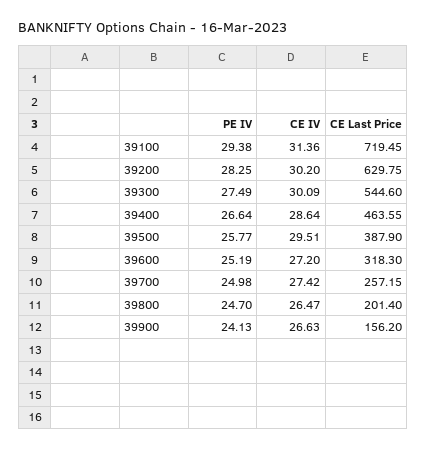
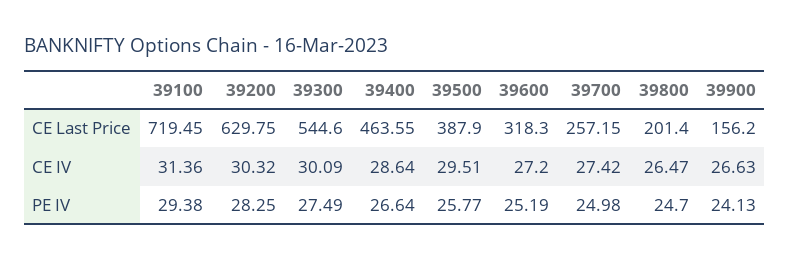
  {
    "PE IV": {
      "39100": 29.38,
      "39200": 28.25,
      "39300": 27.49,
      "39400": 26.64,
      "39500": 25.77,
      "39600": 25.19,
      "39700": 24.98,
      "39800": 24.7,
      "39900": 24.13
    },
    "CE IV": {
      "39100": 31.36,
-     "39200": 30.2,
+     "39200": 30.32,
      "39300": 30.09,
      "39400": 28.64,
      "39500": 29.51,
      "39600": 27.2,
      "39700": 27.42,
      "39800": 26.47,
      "39900": 26.63
    },
    "CE Last Price": {
      "39100": 719.45,
      "39200": 629.75,
      "39300": 544.6,
      "39400": 463.55,
      "39500": 387.9,
      "39600": 318.3,
      "39700": 257.15,
      "39800": 201.4,
      "39900": 156.2
    }
  }

